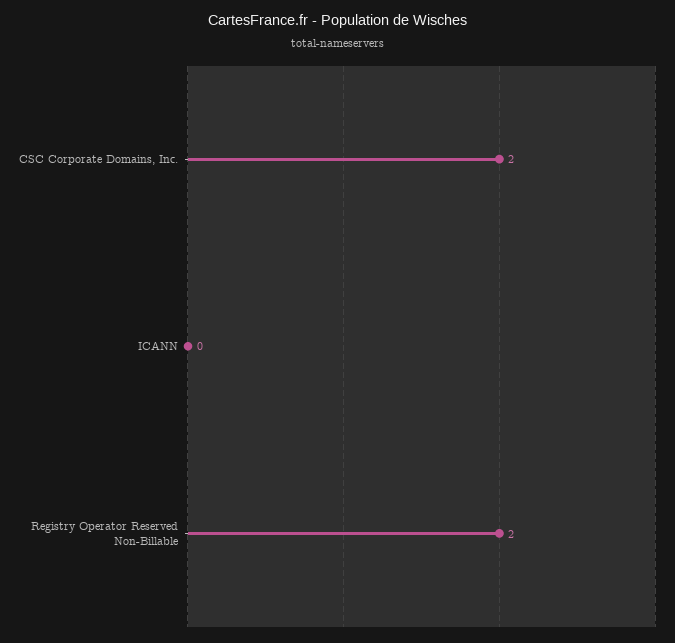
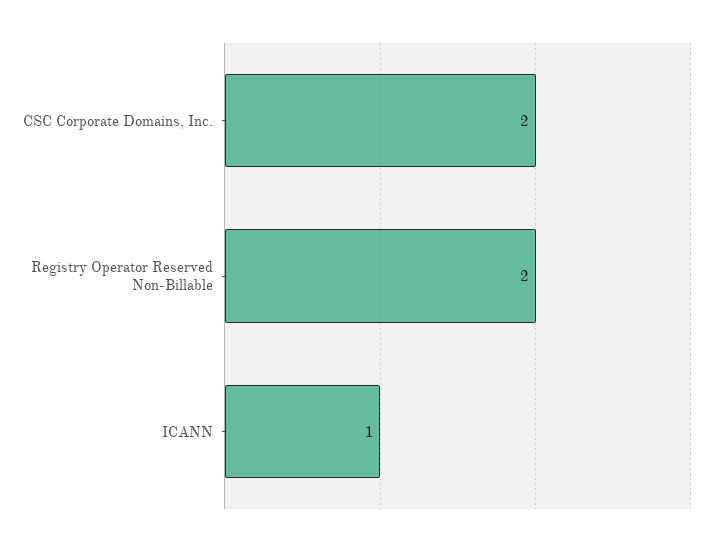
  {
    "CSC Corporate Domains, Inc.": 2,
-   "ICANN": 0,
+   "ICANN": 1,
    "Registry Operator Reserved Non-Billable": 2
  }

